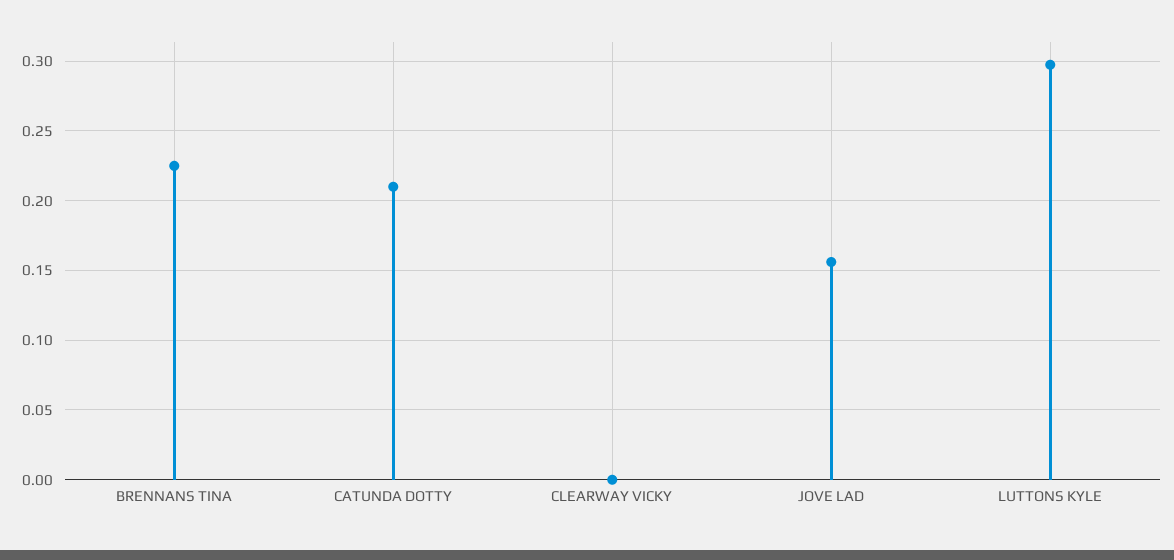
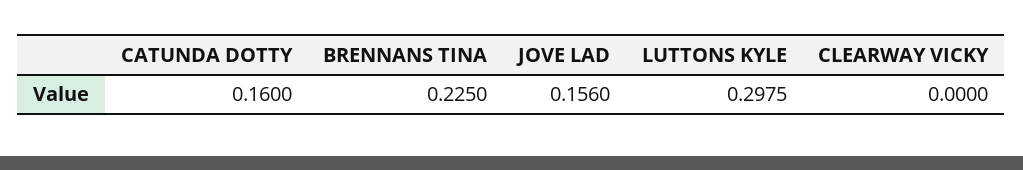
  {
    "BRENNANS TINA": 0.225,
-   "CATUNDA DOTTY": 0.21,
+   "CATUNDA DOTTY": 0.16,
    "CLEARWAY VICKY": 0,
    "JOVE LAD": 0.156,
    "LUTTONS KYLE": 0.2975
  }

